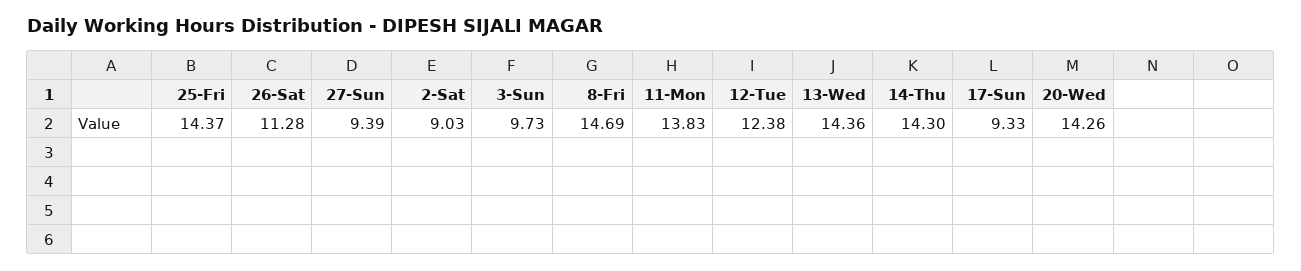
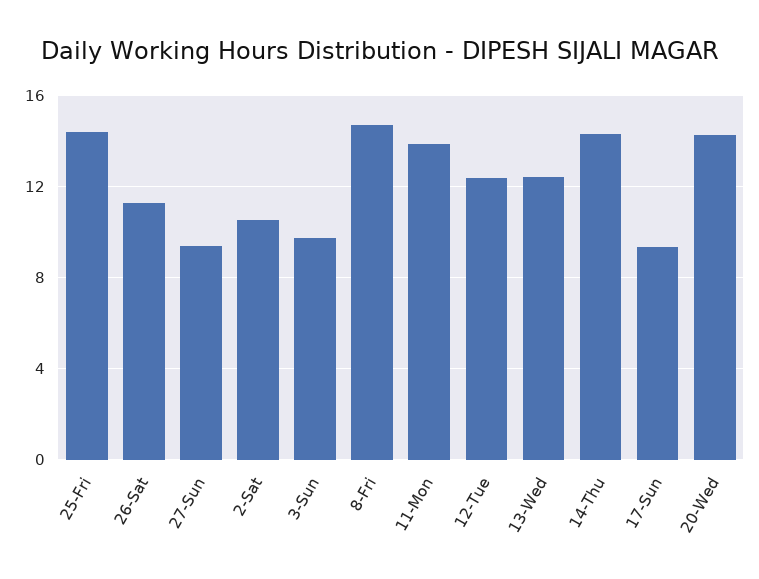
  {
    "25-Fri": 14.37,
    "26-Sat": 11.28,
    "27-Sun": 9.39,
-   "2-Sat": 9.03,
+   "2-Sat": 10.5,
    "3-Sun": 9.73,
    "8-Fri": 14.69,
    "11-Mon": 13.83,
    "12-Tue": 12.38,
-   "13-Wed": 14.36,
+   "13-Wed": 12.5,
    "14-Thu": 14.3,
    "17-Sun": 9.33,
    "20-Wed": 14.26
  }

